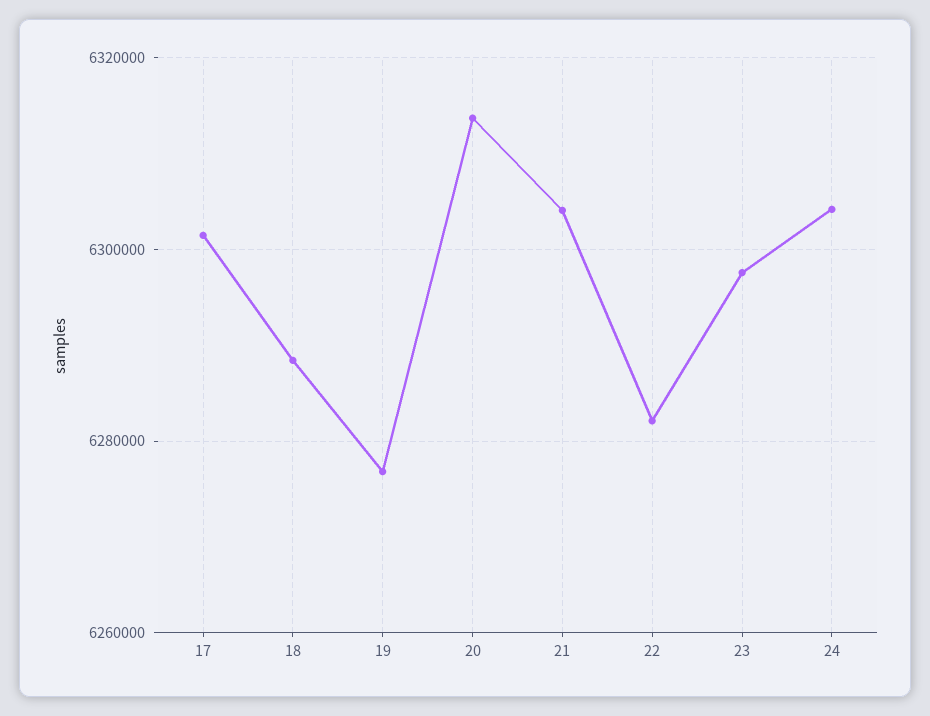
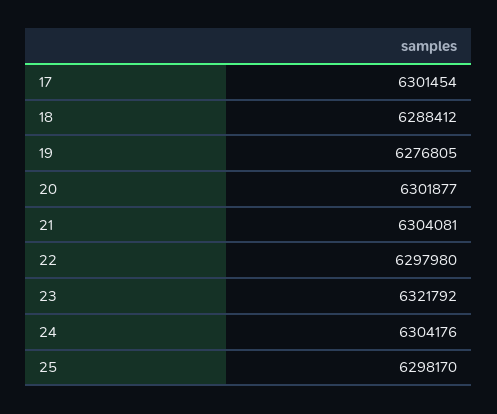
  {
    "17": 6301454,
    "18": 6288412,
    "19": 6276805,
-   "20": 6314000,
+   "20": 6301877,
    "21": 6304081,
-   "22": 6282000,
+   "22": 6297980,
-   "23": 6298000,
+   "23": 6321792,
-   "24": 6304176
+   "24": 6304176,
+   "25": 6298170
  }

